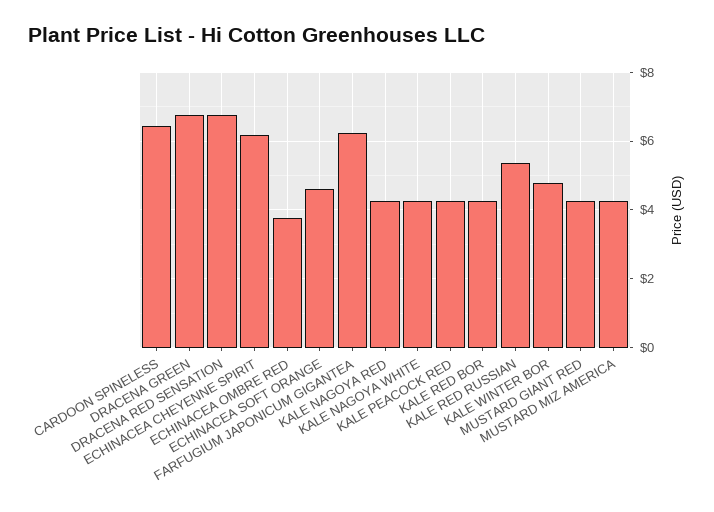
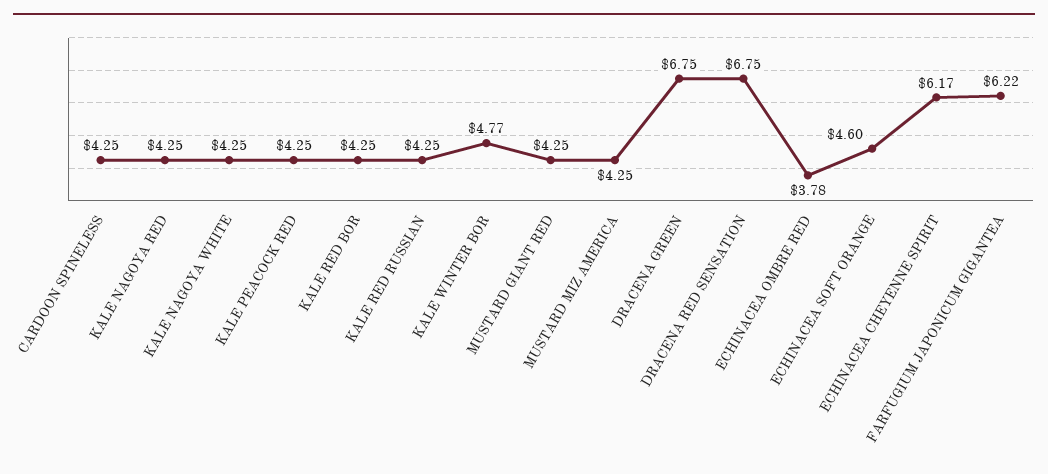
  {
-   "CARDOON SPINELESS": 6.4,
+   "CARDOON SPINELESS": 4.25,
    "DRACENA GREEN": 6.75,
    "DRACENA RED SENSATION": 6.75,
    "ECHINACEA CHEYENNE SPIRIT": 6.17,
    "ECHINACEA OMBRE RED": 3.78,
    "ECHINACEA SOFT ORANGE": 4.6,
    "FARFUGIUM JAPONICUM GIGANTEA": 6.22,
    "KALE NAGOYA RED": 4.25,
    "KALE NAGOYA WHITE": 4.25,
    "KALE PEACOCK RED": 4.25,
    "KALE RED BOR": 4.25,
-   "KALE RED RUSSIAN": 5.4,
+   "KALE RED RUSSIAN": 4.25,
    "KALE WINTER BOR": 4.77,
    "MUSTARD GIANT RED": 4.25,
    "MUSTARD MIZ AMERICA": 4.25
  }

